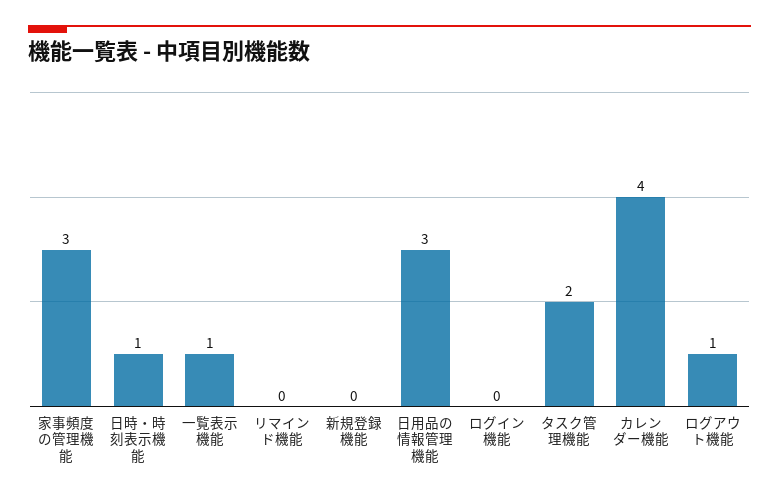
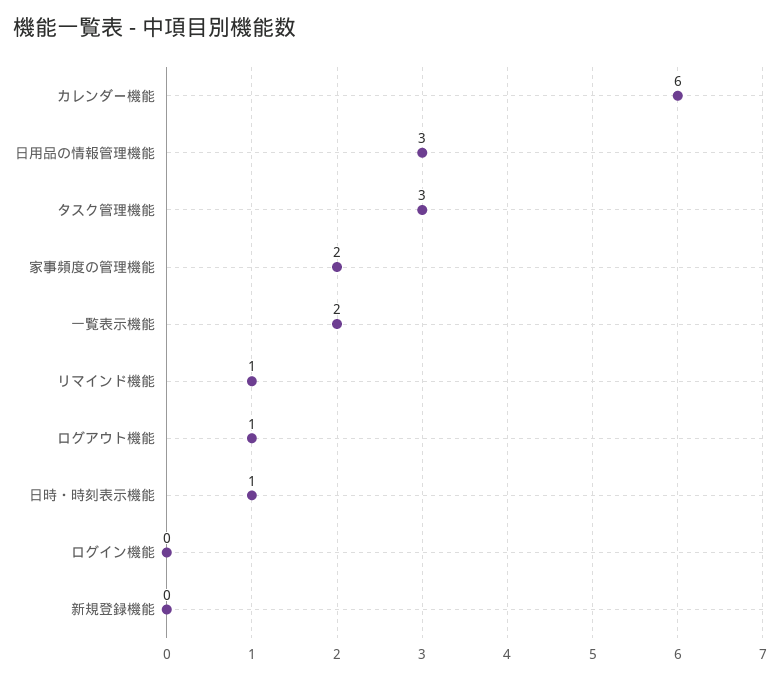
  {
-   "家事頻度の管理機能": 3,
+   "家事頻度の管理機能": 2,
    "日時・時刻表示機能": 1,
-   "一覧表示機能": 1,
+   "一覧表示機能": 2,
-   "リマインド機能": 0,
+   "リマインド機能": 1,
    "新規登録機能": 0,
    "日用品の情報管理機能": 3,
    "ログイン機能": 0,
-   "タスク管理機能": 2,
+   "タスク管理機能": 3,
-   "カレンダー機能": 4,
+   "カレンダー機能": 6,
    "ログアウト機能": 1
  }

